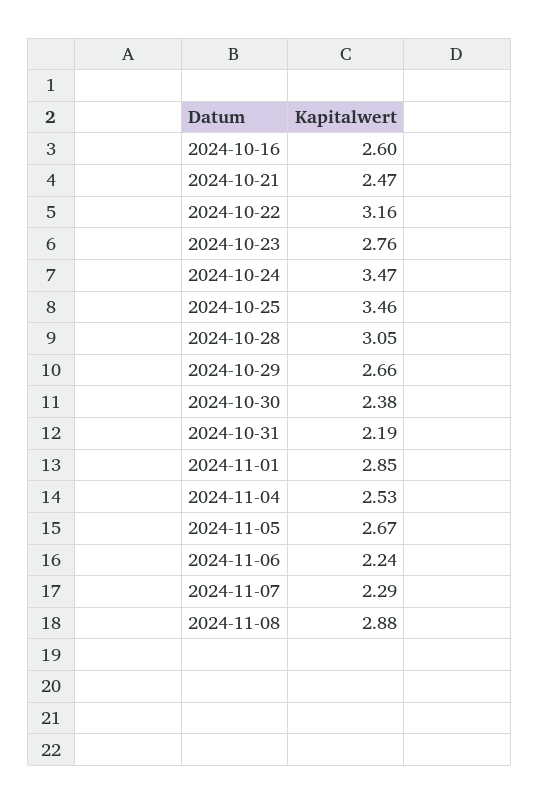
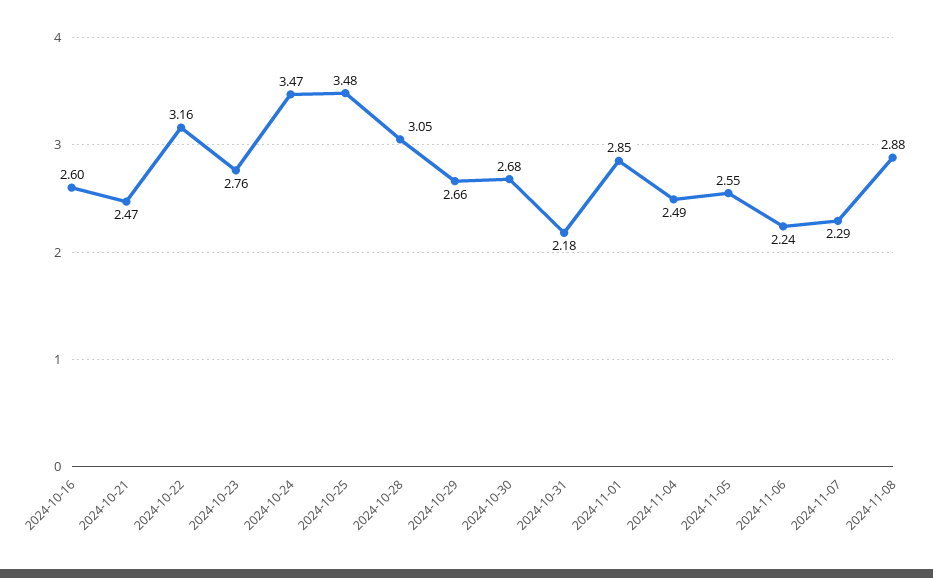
  {
    "2024-10-16": 2.6,
    "2024-10-21": 2.47,
    "2024-10-22": 3.16,
    "2024-10-23": 2.76,
    "2024-10-24": 3.47,
-   "2024-10-25": 3.46,
+   "2024-10-25": 3.48,
    "2024-10-28": 3.05,
    "2024-10-29": 2.66,
-   "2024-10-30": 2.38,
+   "2024-10-30": 2.68,
-   "2024-10-31": 2.19,
+   "2024-10-31": 2.18,
    "2024-11-01": 2.85,
-   "2024-11-04": 2.53,
+   "2024-11-04": 2.49,
-   "2024-11-05": 2.67,
+   "2024-11-05": 2.55,
    "2024-11-06": 2.24,
    "2024-11-07": 2.29,
    "2024-11-08": 2.88
  }

